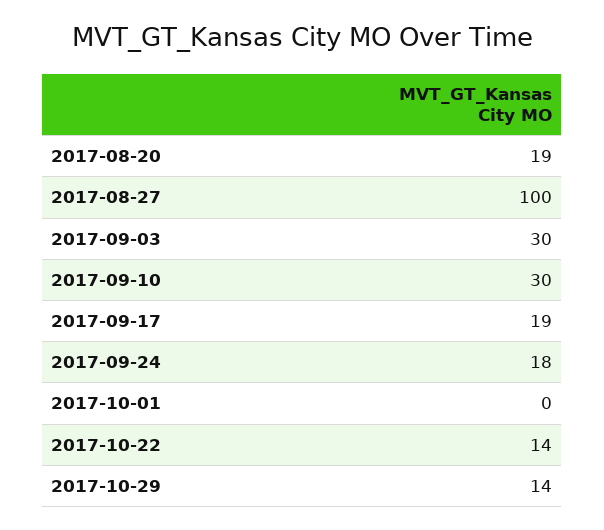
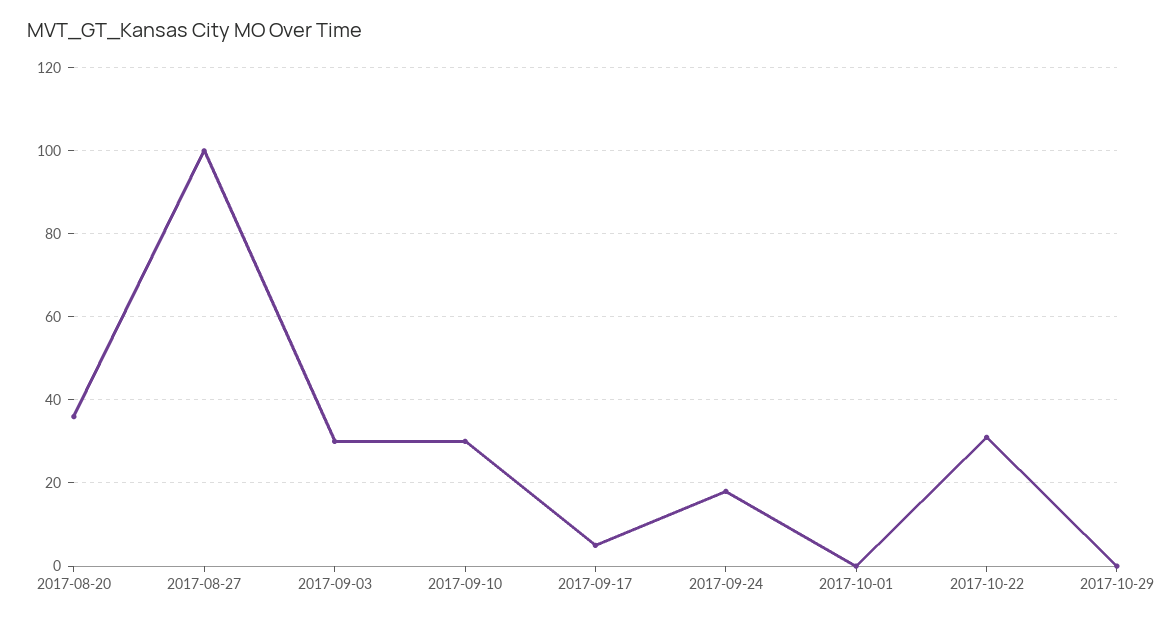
  {
-   "2017-08-20": 19,
+   "2017-08-20": 35,
    "2017-08-27": 100,
    "2017-09-03": 30,
    "2017-09-10": 30,
-   "2017-09-17": 19,
+   "2017-09-17": 5,
    "2017-09-24": 18,
    "2017-10-01": 0,
-   "2017-10-22": 14,
+   "2017-10-22": 30,
-   "2017-10-29": 14
+   "2017-10-29": 0
  }

